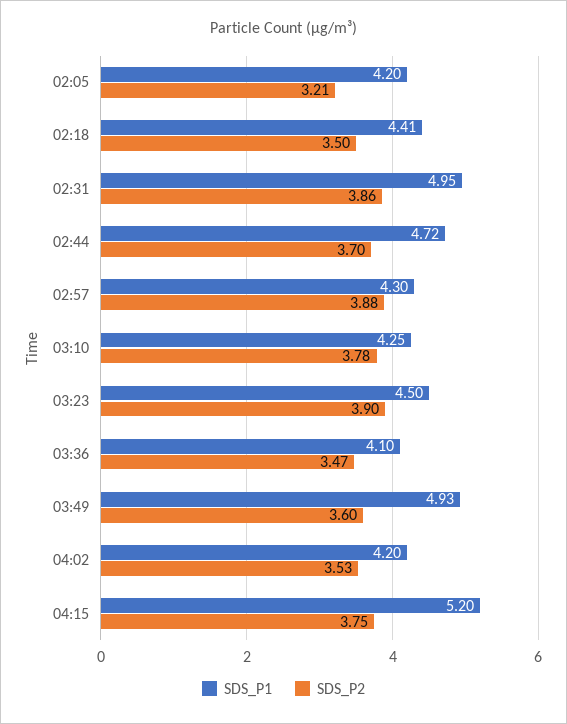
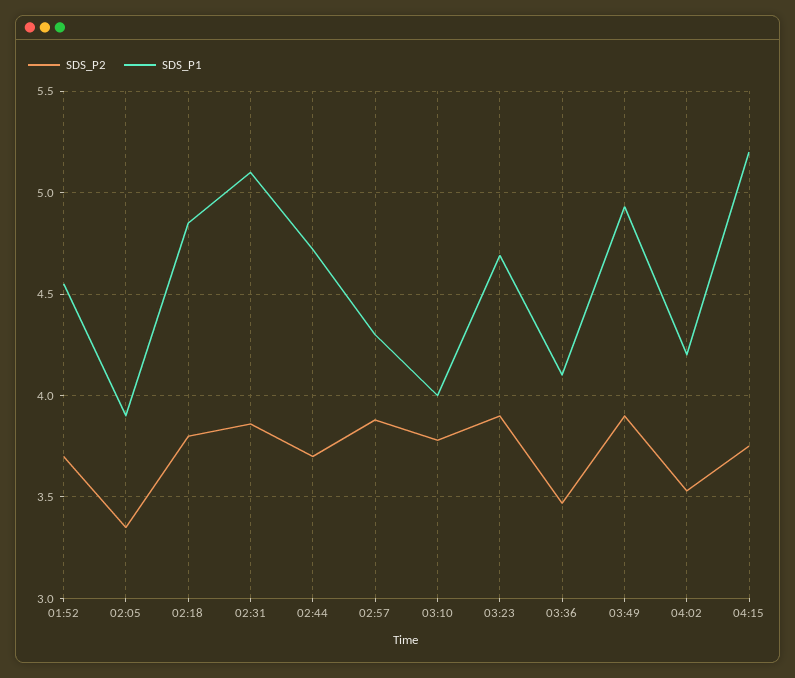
  {
    "SDS_P1": {
-     "02:05": 4.2,
+     "02:05": 3.9,
-     "02:18": 4.41,
+     "02:18": 4.85,
-     "02:31": 4.95,
+     "02:31": 5.1,
      "02:44": 4.72,
      "02:57": 4.3,
-     "03:10": 4.25,
+     "03:10": 4,
-     "03:23": 4.5,
+     "03:23": 4.7,
      "03:36": 4.1,
      "03:49": 4.93,
      "04:02": 4.2,
-     "04:15": 5.2
+     "04:15": 5.2,
+     "01:52": 4.55
    },
    "SDS_P2": {
-     "02:05": 3.21,
+     "02:05": 3.35,
-     "02:18": 3.5,
+     "02:18": 3.8,
      "02:31": 3.86,
      "02:44": 3.7,
      "02:57": 3.88,
      "03:10": 3.78,
      "03:23": 3.9,
      "03:36": 3.47,
-     "03:49": 3.6,
+     "03:49": 3.9,
      "04:02": 3.53,
-     "04:15": 3.75
+     "04:15": 3.75,
+     "01:52": 3.7
    }
  }

